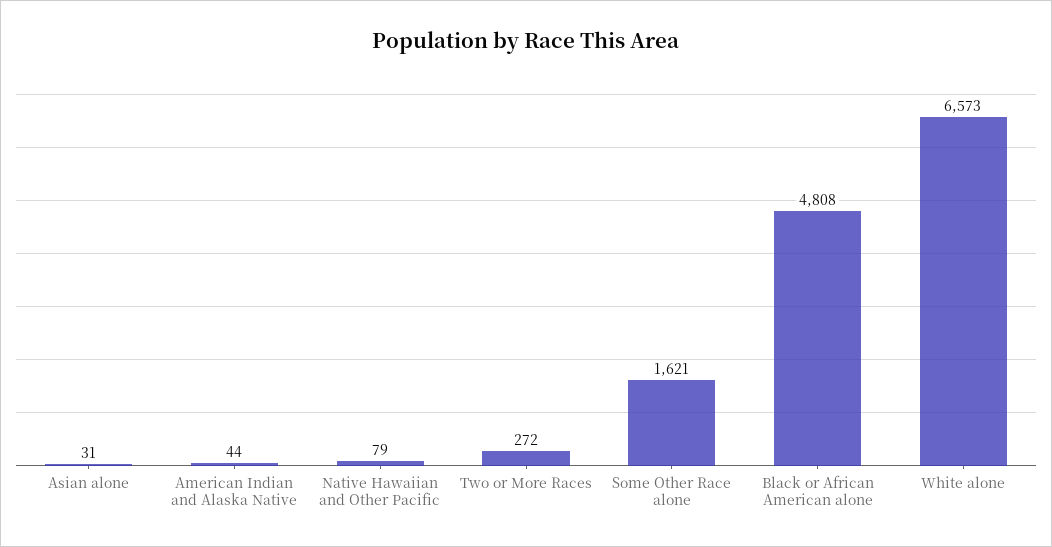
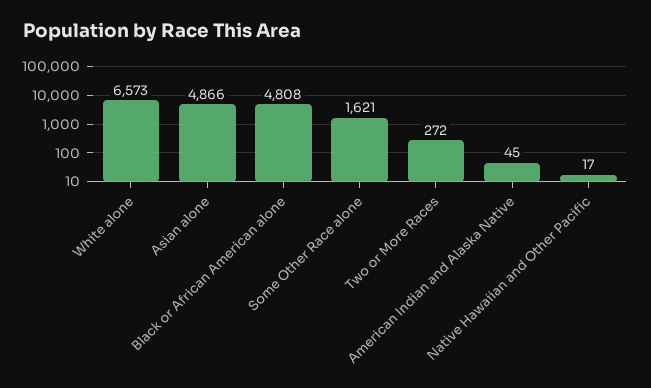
  {
-   "Asian alone": 31,
+   "Asian alone": 4866,
-   "American Indian and Alaska Native": 44,
+   "American Indian and Alaska Native": 45,
-   "Native Hawaiian and Other Pacific": 79,
+   "Native Hawaiian and Other Pacific": 17,
    "Two or More Races": 272,
    "Some Other Race alone": 1621,
    "Black or African American alone": 4808,
    "White alone": 6573
  }

